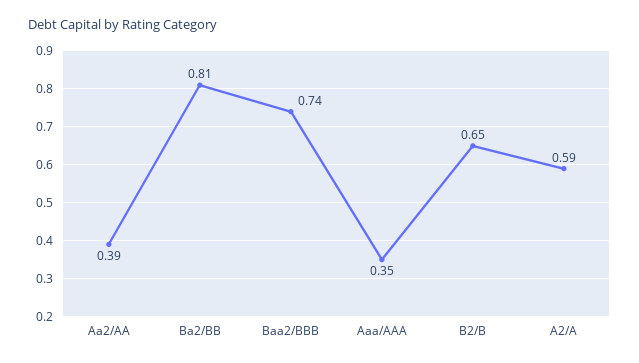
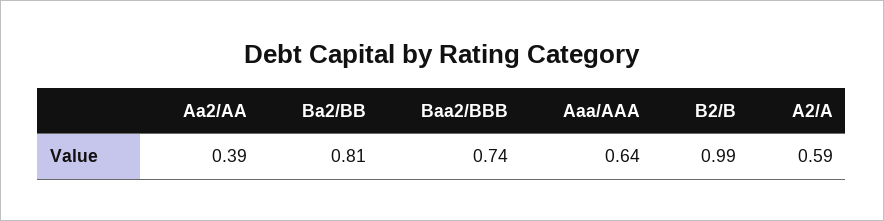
  {
    "Aa2/AA": 0.39,
    "Ba2/BB": 0.81,
    "Baa2/BBB": 0.74,
-   "Aaa/AAA": 0.35,
+   "Aaa/AAA": 0.64,
-   "B2/B": 0.65,
+   "B2/B": 0.99,
    "A2/A": 0.59
  }

